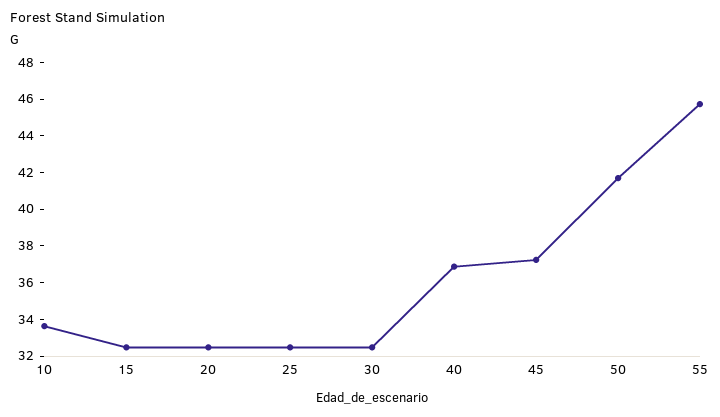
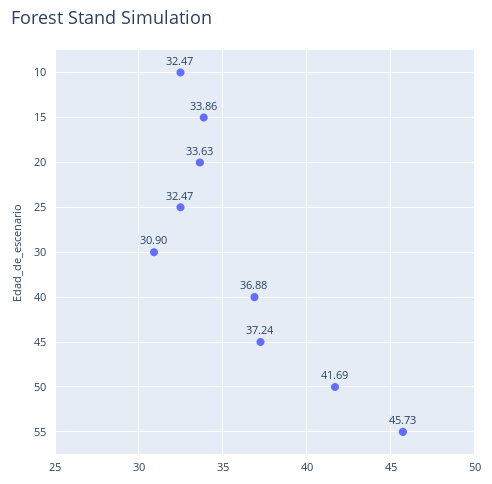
  {
-   "10": 33.5,
+   "10": 32.47,
-   "15": 32.5,
+   "15": 33.86,
-   "20": 32.5,
+   "20": 33.63,
    "25": 32.47,
-   "30": 32.5,
+   "30": 30.9,
    "40": 36.88,
    "45": 37.24,
    "50": 41.69,
    "55": 45.73
  }

